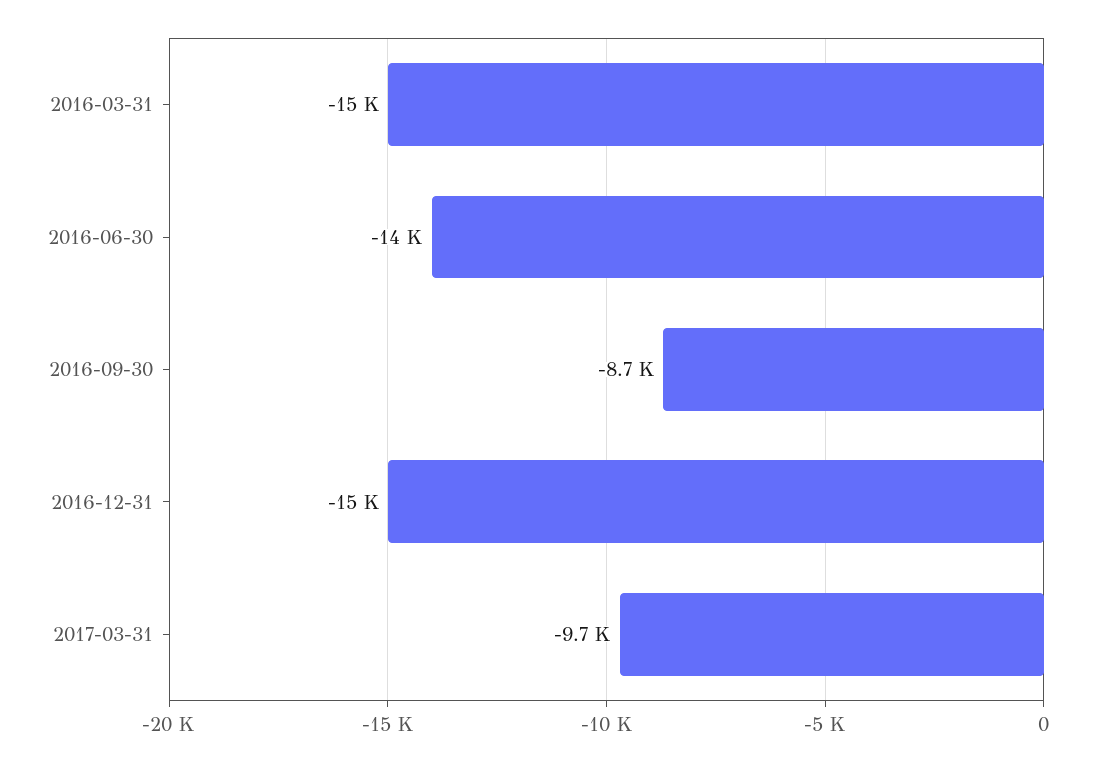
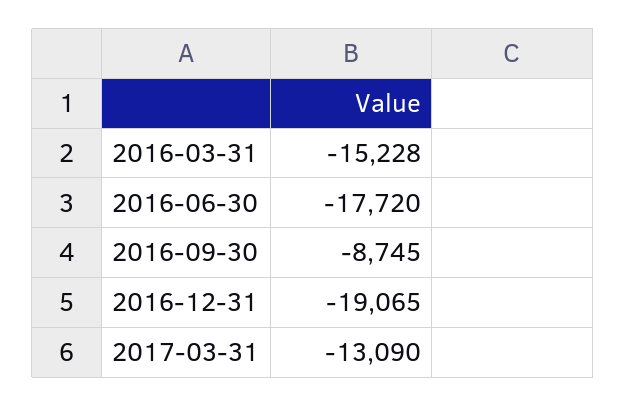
  {
    "2016-03-31": -15228,
-   "2016-06-30": -14000,
+   "2016-06-30": -17720,
    "2016-09-30": -8745,
-   "2016-12-31": -15000,
+   "2016-12-31": -19065,
-   "2017-03-31": -9700
+   "2017-03-31": -13090
  }

